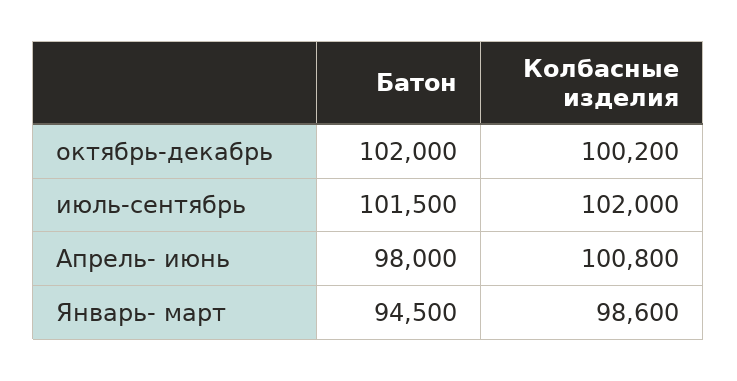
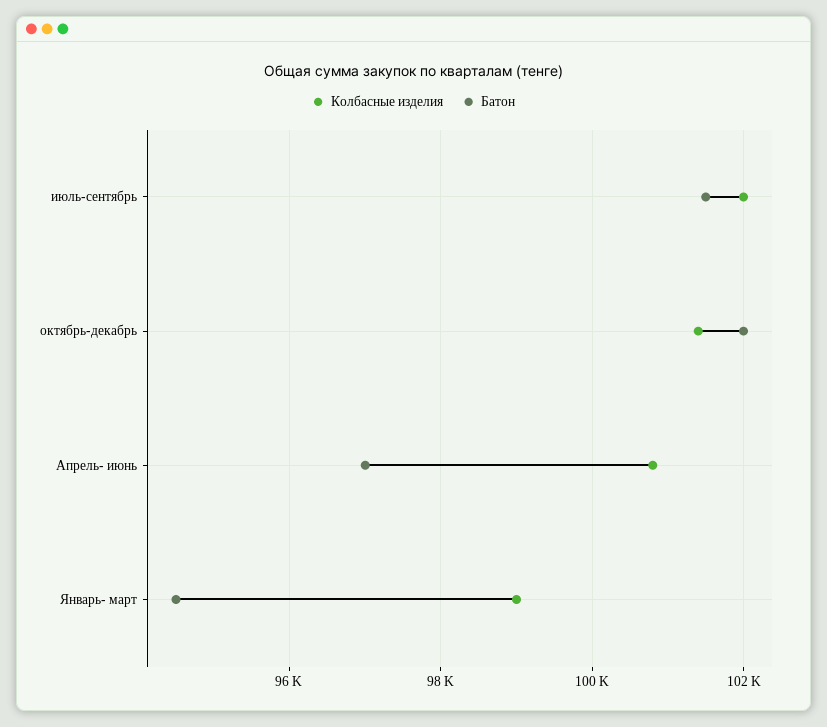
  {
    "Батон": {
      "октябрь-декабрь": 102000,
      "июль-сентябрь": 101500,
-     "Апрель- июнь": 98000,
+     "Апрель- июнь": 97000,
      "Январь- март": 94500
    },
    "Колбасные изделия": {
-     "октябрь-декабрь": 100200,
+     "октябрь-декабрь": 101400,
      "июль-сентябрь": 102000,
      "Апрель- июнь": 100800,
-     "Январь- март": 98600
+     "Январь- март": 99000
    }
  }

